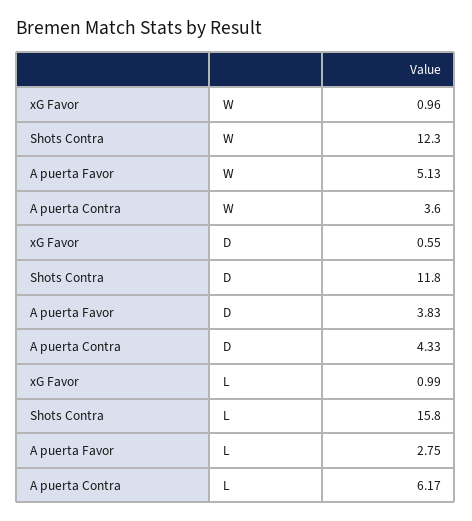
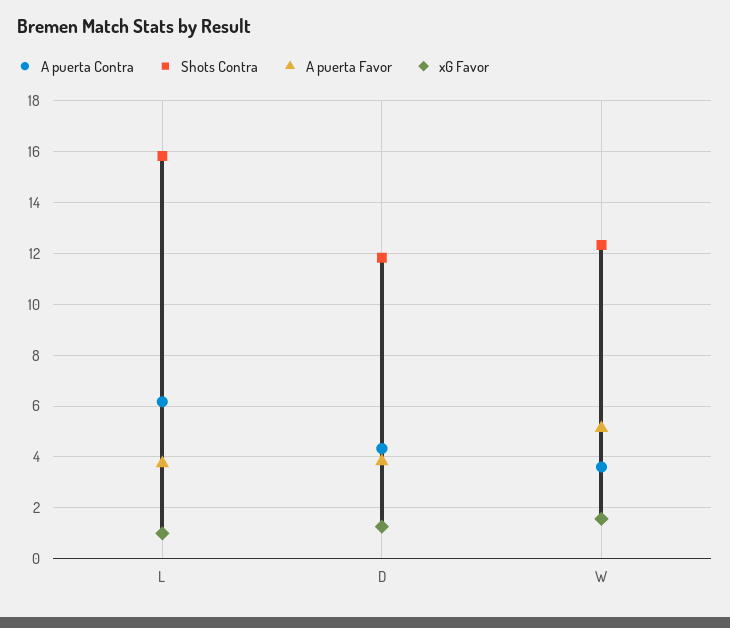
  {
    "xG Favor": {
-     "W": 0.96,
+     "W": 1.5,
-     "D": 0.55,
+     "D": 1.25,
      "L": 0.99
    },
    "Shots Contra": {
      "W": 12.3,
      "D": 11.8,
      "L": 15.8
    },
    "A puerta Favor": {
      "W": 5.13,
      "D": 3.83,
-     "L": 2.75
+     "L": 3.75
    },
    "A puerta Contra": {
      "W": 3.6,
      "D": 4.33,
      "L": 6.17
    }
  }

